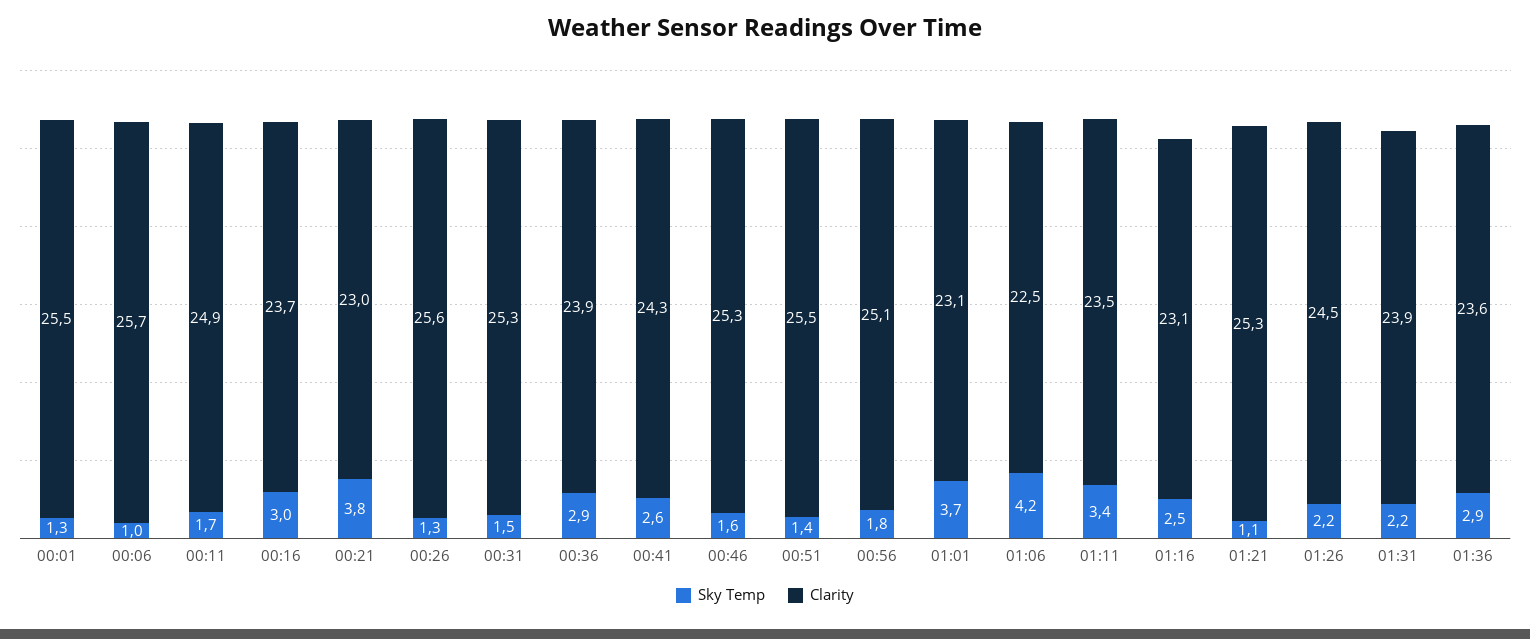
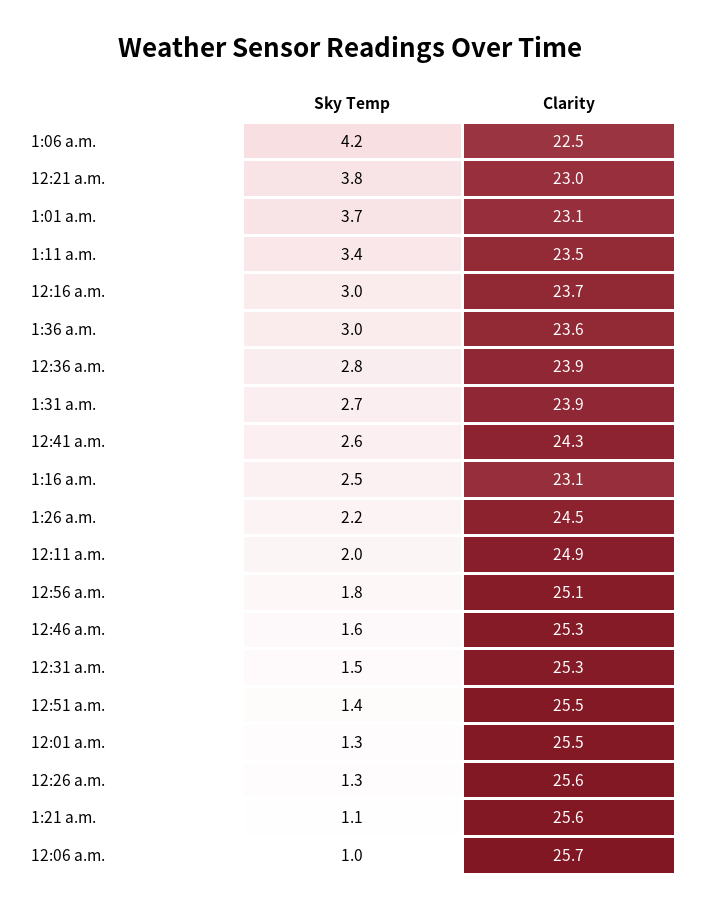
  {
    "Sky Temp": {
      "00:01": 1.3,
      "00:06": 1,
-     "00:11": 1.7,
+     "00:11": 2,
      "00:16": 3,
      "00:21": 3.8,
      "00:26": 1.3,
      "00:31": 1.5,
-     "00:36": 2.9,
+     "00:36": 2.8,
      "00:41": 2.6,
      "00:46": 1.6,
      "00:51": 1.4,
      "00:56": 1.8,
      "01:01": 3.7,
      "01:06": 4.2,
      "01:11": 3.4,
      "01:16": 2.5,
      "01:21": 1.1,
      "01:26": 2.2,
-     "01:31": 2.2,
+     "01:31": 2.7,
-     "01:36": 2.9
+     "01:36": 3
    },
    "Clarity": {
      "00:01": 25.5,
      "00:06": 25.7,
      "00:11": 24.9,
      "00:16": 23.7,
      "00:21": 23,
      "00:26": 25.6,
      "00:31": 25.3,
      "00:36": 23.9,
      "00:41": 24.3,
      "00:46": 25.3,
      "00:51": 25.5,
      "00:56": 25.1,
      "01:01": 23.1,
      "01:06": 22.5,
      "01:11": 23.5,
      "01:16": 23.1,
-     "01:21": 25.3,
+     "01:21": 25.6,
      "01:26": 24.5,
      "01:31": 23.9,
      "01:36": 23.6
    }
  }

